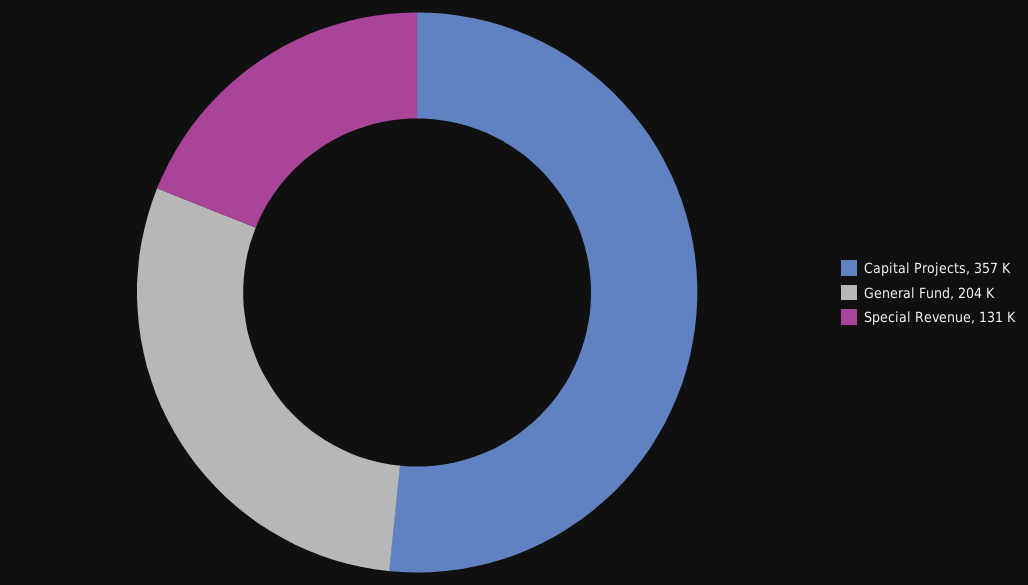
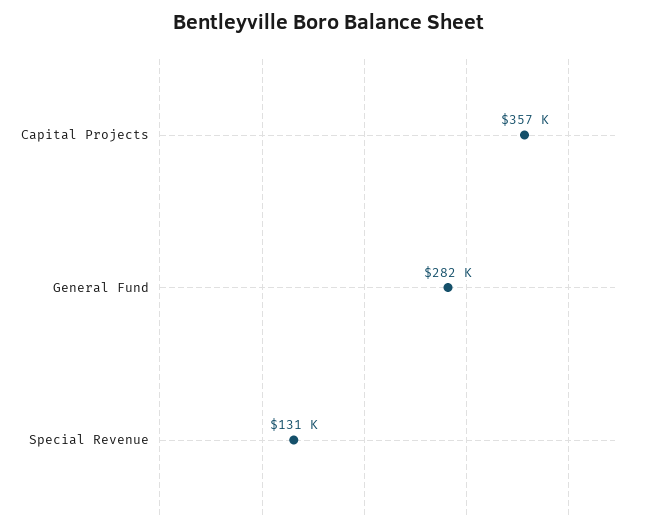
  {
    "Capital Projects": 357000,
-   "General Fund": 204000,
+   "General Fund": 282000,
    "Special Revenue": 131000
  }

